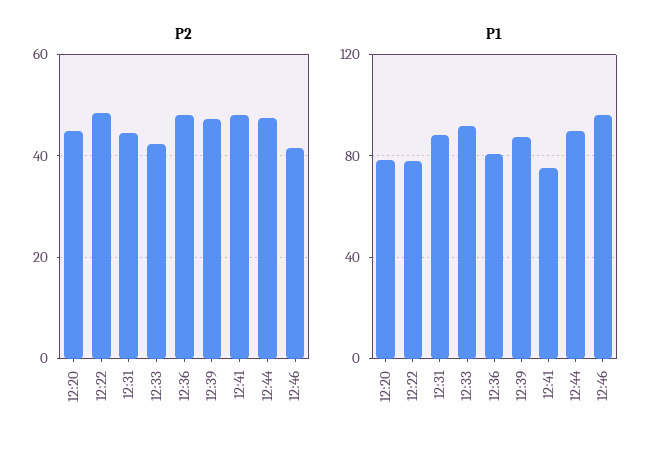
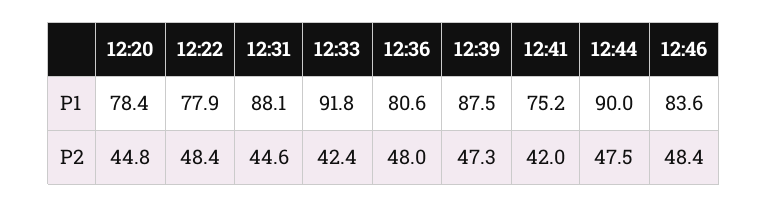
  {
    "P2": {
      "12:20": 44.8,
      "12:22": 48.4,
      "12:31": 44.6,
      "12:33": 42.4,
      "12:36": 48,
      "12:39": 47.3,
-     "12:41": 48,
+     "12:41": 42,
      "12:44": 47.5,
-     "12:46": 42
+     "12:46": 48.4
    },
    "P1": {
      "12:20": 78.4,
      "12:22": 77.9,
      "12:31": 88.1,
      "12:33": 91.8,
      "12:36": 80.6,
      "12:39": 87.5,
      "12:41": 75.2,
      "12:44": 90,
-     "12:46": 95
+     "12:46": 83.6
    }
  }

